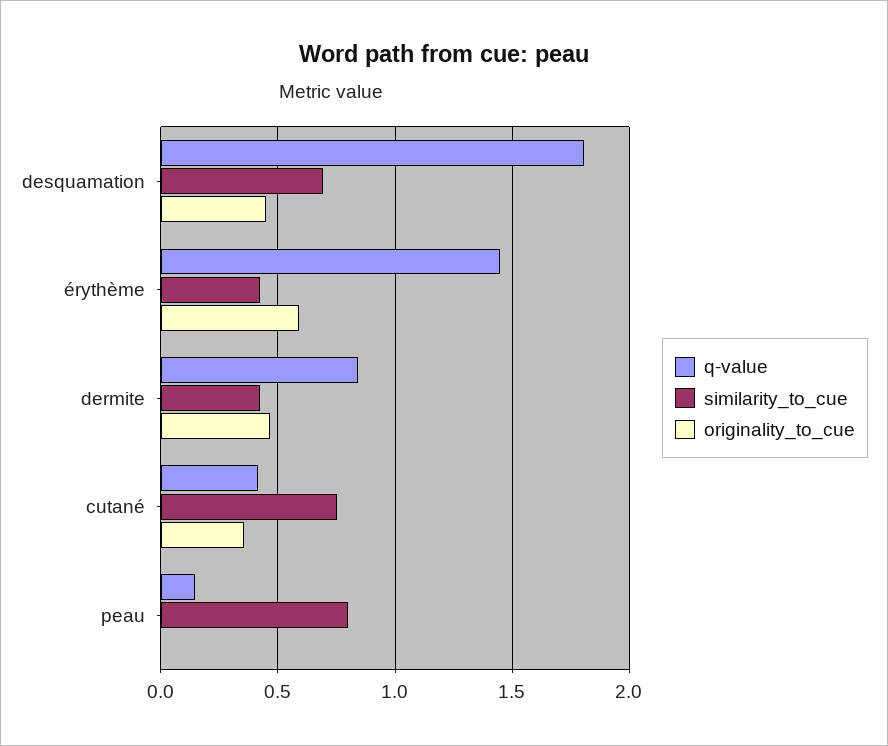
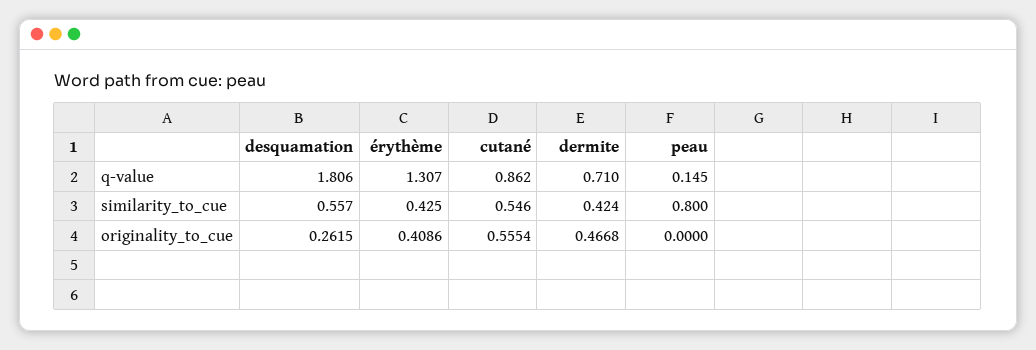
  {
    "q-value": {
      "desquamation": 1.806,
-     "érythème": 1.45,
+     "érythème": 1.307,
-     "dermite": 0.85,
+     "dermite": 0.71,
-     "cutané": 0.4,
+     "cutané": 0.862,
      "peau": 0.145
    },
    "similarity_to_cue": {
-     "desquamation": 0.7,
+     "desquamation": 0.557,
      "érythème": 0.425,
      "dermite": 0.424,
-     "cutané": 0.75,
+     "cutané": 0.546,
      "peau": 0.8
    },
    "originality_to_cue": {
-     "desquamation": 0.45,
+     "desquamation": 0.2615,
-     "érythème": 0.6,
+     "érythème": 0.4086,
      "dermite": 0.4668,
-     "cutané": 0.35,
+     "cutané": 0.5554,
      "peau": 0
    }
  }

